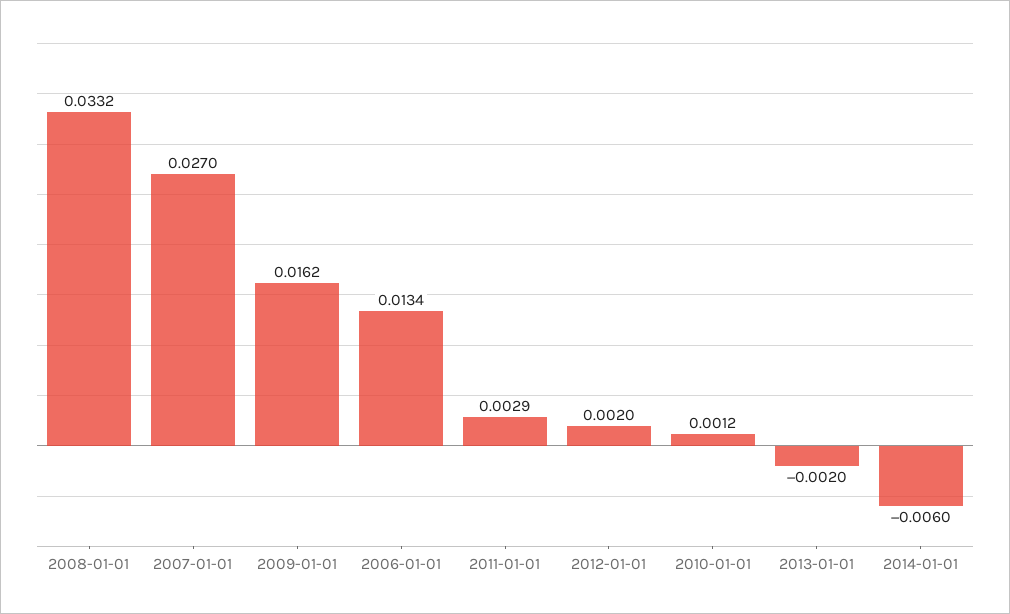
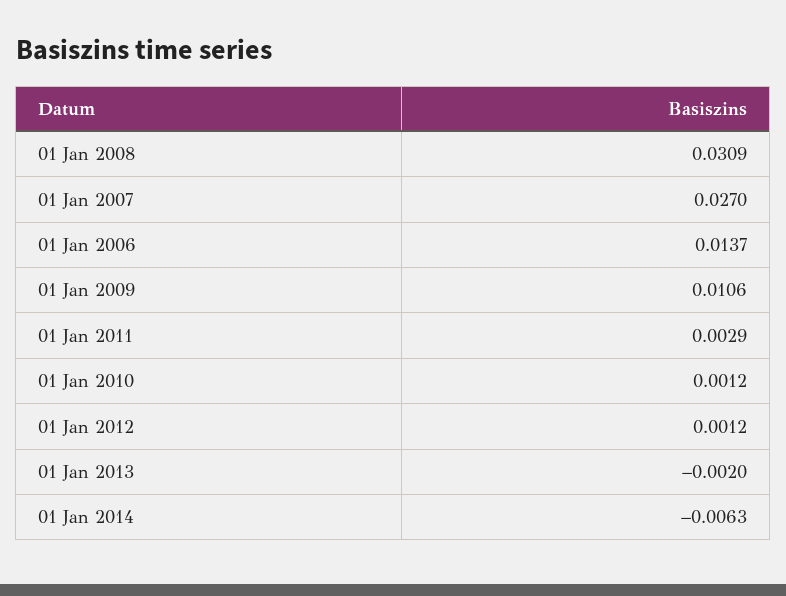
  {
-   "2008-01-01": 0.0332,
+   "2008-01-01": 0.0309,
    "2007-01-01": 0.027,
-   "2009-01-01": 0.0162,
+   "2009-01-01": 0.0106,
-   "2006-01-01": 0.0134,
+   "2006-01-01": 0.0137,
    "2011-01-01": 0.0029,
-   "2012-01-01": 0.002,
+   "2012-01-01": 0.0012,
    "2010-01-01": 0.0012,
    "2013-01-01": -0.002,
-   "2014-01-01": -0.006
+   "2014-01-01": -0.0063
  }

